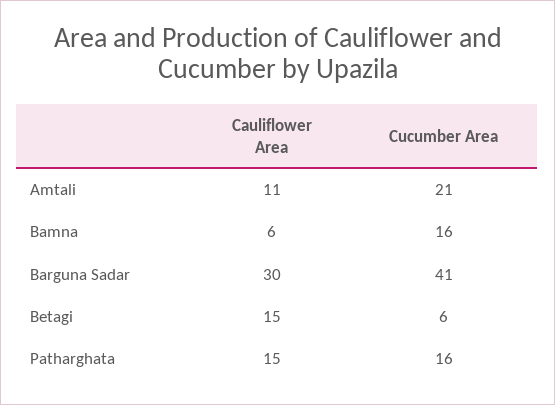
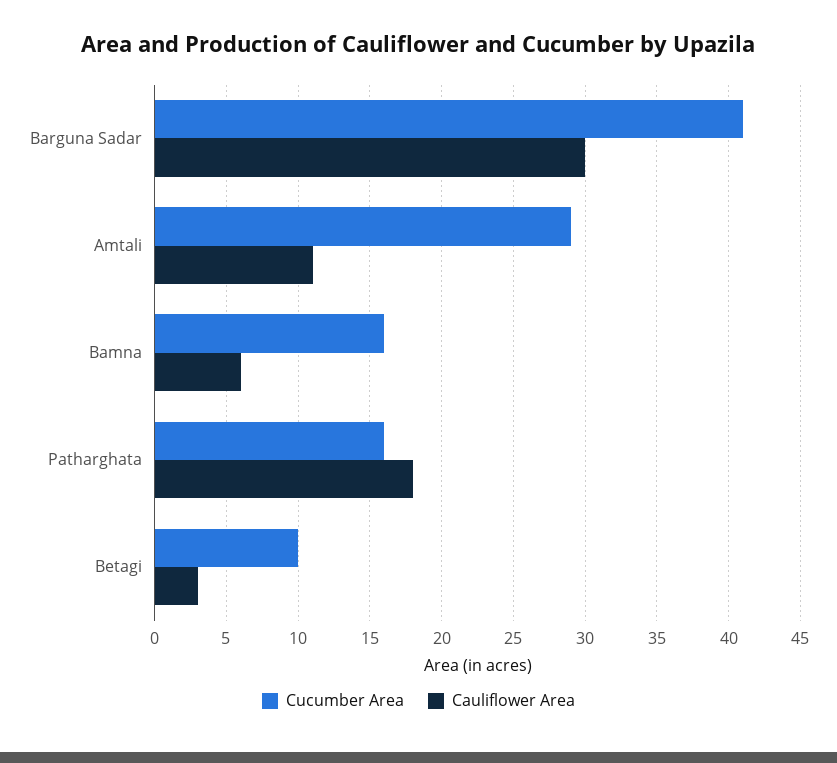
  {
    "Cauliflower Area": {
      "Amtali": 11,
      "Bamna": 6,
      "Barguna Sadar": 30,
-     "Betagi": 15,
+     "Betagi": 3,
-     "Patharghata": 15
+     "Patharghata": 18
    },
    "Cucumber Area": {
-     "Amtali": 21,
+     "Amtali": 29,
      "Bamna": 16,
      "Barguna Sadar": 41,
-     "Betagi": 6,
+     "Betagi": 10,
      "Patharghata": 16
    }
  }

